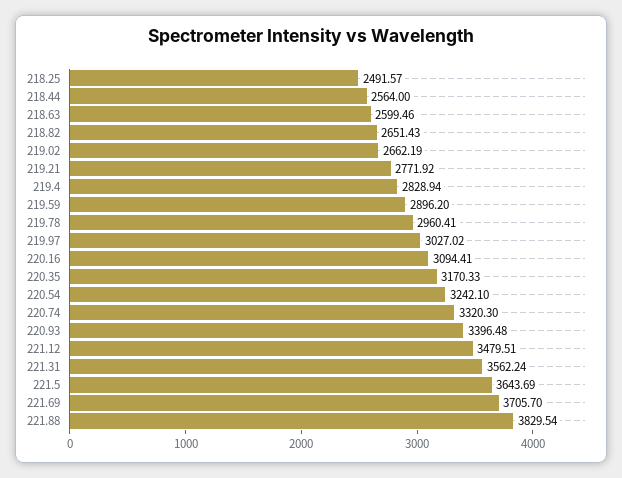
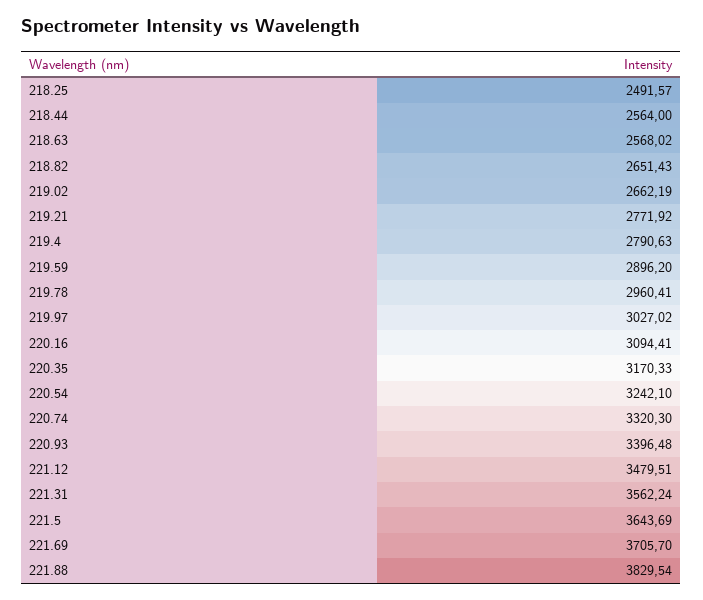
  {
    "218.25": 2491.57,
    "218.44": 2564,
-   "218.63": 2599.46,
+   "218.63": 2568.02,
    "218.82": 2651.43,
    "219.02": 2662.19,
    "219.21": 2771.92,
-   "219.4": 2828.94,
+   "219.4": 2790.63,
    "219.59": 2896.2,
    "219.78": 2960.41,
    "219.97": 3027.02,
    "220.16": 3094.41,
    "220.35": 3170.33,
    "220.54": 3242.1,
    "220.74": 3320.3,
    "220.93": 3396.48,
    "221.12": 3479.51,
    "221.31": 3562.24,
    "221.5": 3643.69,
    "221.69": 3705.7,
    "221.88": 3829.54
  }

